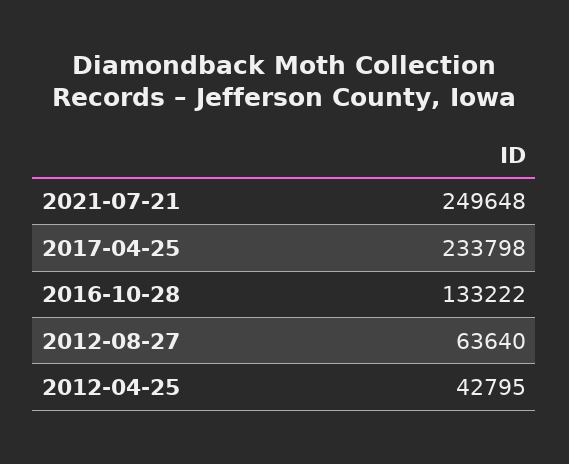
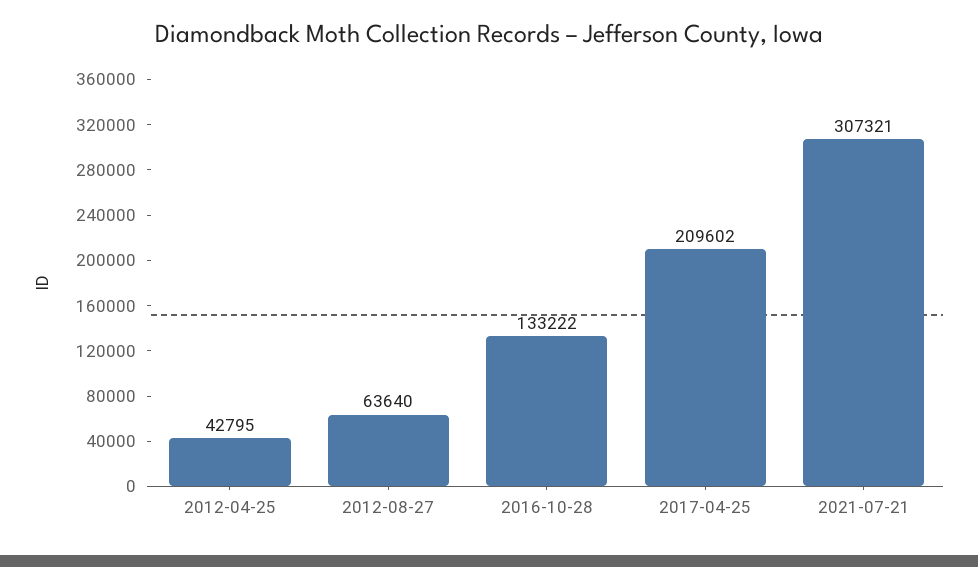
  {
-   "2021-07-21": 249648,
+   "2021-07-21": 307321,
-   "2017-04-25": 233798,
+   "2017-04-25": 209602,
    "2016-10-28": 133222,
    "2012-08-27": 63640,
    "2012-04-25": 42795
  }

